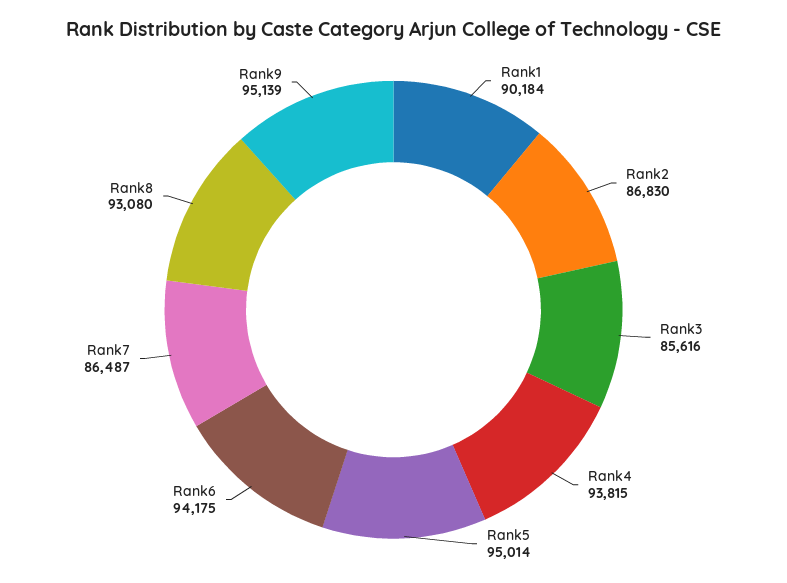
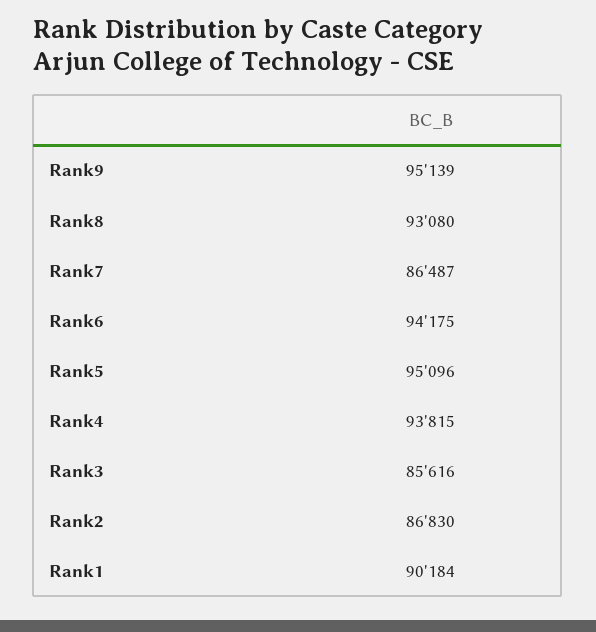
  {
    "Rank1": 90184,
    "Rank2": 86830,
    "Rank3": 85616,
    "Rank4": 93815,
-   "Rank5": 95014,
+   "Rank5": 95096,
    "Rank6": 94175,
    "Rank7": 86487,
    "Rank8": 93080,
    "Rank9": 95139
  }

